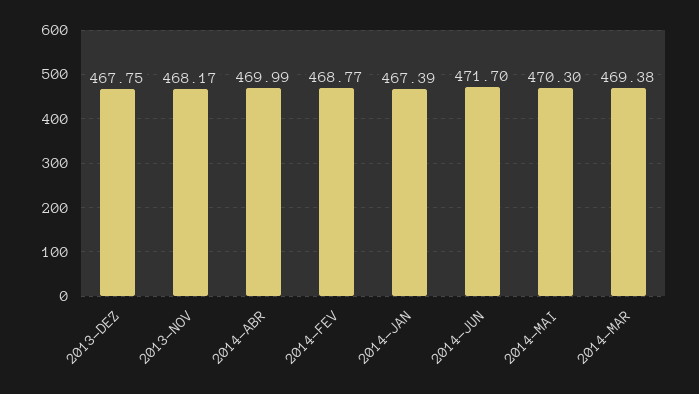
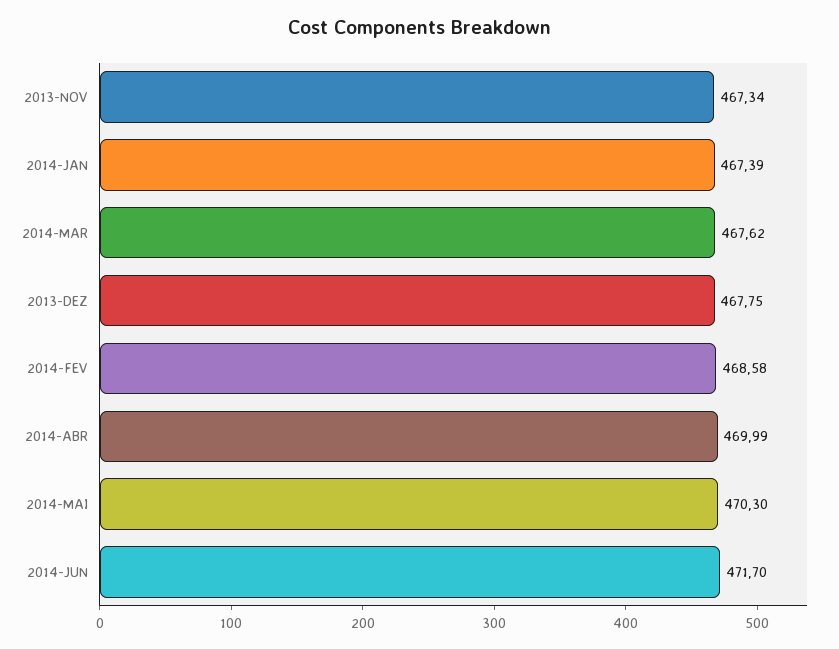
  {
    "2013-DEZ": 467.75,
-   "2013-NOV": 468.17,
+   "2013-NOV": 467.34,
    "2014-ABR": 469.99,
-   "2014-FEV": 468.77,
+   "2014-FEV": 468.58,
    "2014-JAN": 467.39,
    "2014-JUN": 471.7,
    "2014-MAI": 470.3,
-   "2014-MAR": 469.38
+   "2014-MAR": 467.62
  }

